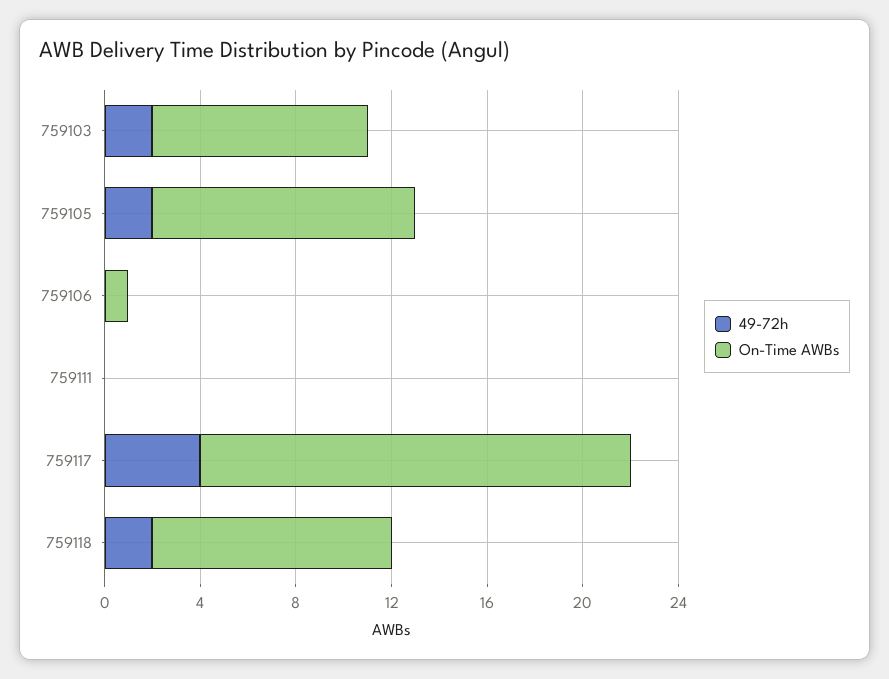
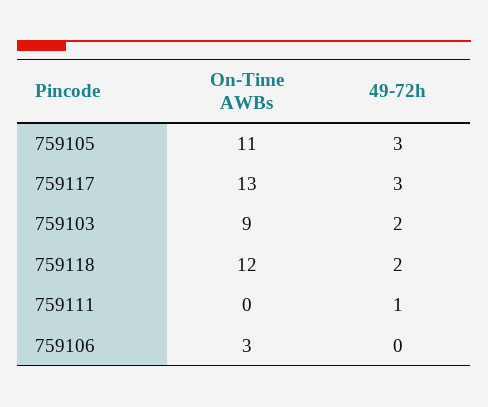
  {
    "49-72h": {
      "759103": 2,
-     "759105": 2,
+     "759105": 3,
      "759106": 0,
-     "759111": 0,
+     "759111": 1,
-     "759117": 4,
+     "759117": 3,
      "759118": 2
    },
    "On-Time AWBs": {
      "759103": 9,
      "759105": 11,
-     "759106": 1,
+     "759106": 3,
      "759111": 0,
-     "759117": 18,
+     "759117": 13,
-     "759118": 10
+     "759118": 12
    }
  }

